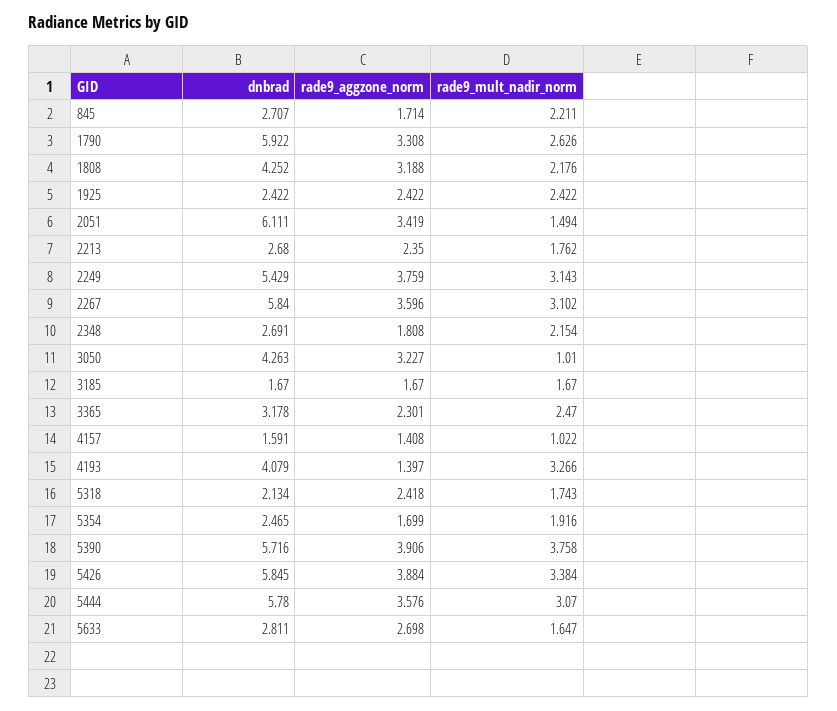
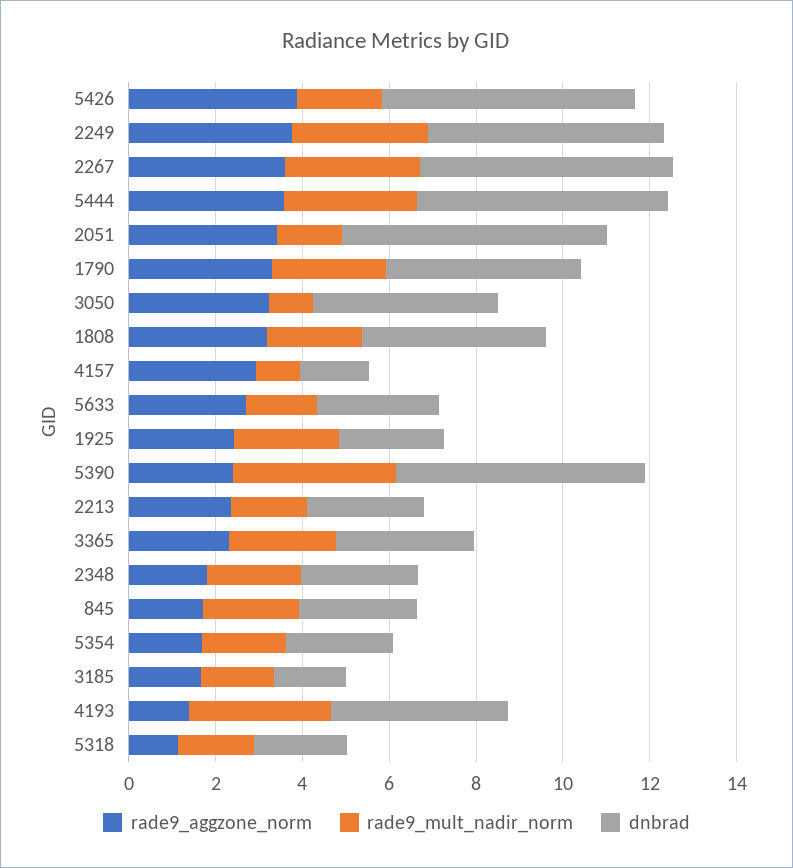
  {
    "dnbrad": {
      "845": 2.707,
-     "1790": 5.922,
+     "1790": 4.5,
      "1808": 4.252,
      "1925": 2.422,
      "2051": 6.111,
      "2213": 2.68,
      "2249": 5.429,
      "2267": 5.84,
      "2348": 2.691,
      "3050": 4.263,
      "3185": 1.67,
      "3365": 3.178,
      "4157": 1.591,
      "4193": 4.079,
      "5318": 2.134,
      "5354": 2.465,
      "5390": 5.716,
      "5426": 5.845,
      "5444": 5.78,
      "5633": 2.811
    },
    "rade9_aggzone_norm": {
      "845": 1.714,
      "1790": 3.308,
      "1808": 3.188,
      "1925": 2.422,
      "2051": 3.419,
      "2213": 2.35,
      "2249": 3.759,
      "2267": 3.596,
      "2348": 1.808,
      "3050": 3.227,
      "3185": 1.67,
      "3365": 2.301,
-     "4157": 1.408,
+     "4157": 3,
      "4193": 1.397,
-     "5318": 2.418,
+     "5318": 1,
      "5354": 1.699,
-     "5390": 3.906,
+     "5390": 2.5,
      "5426": 3.884,
      "5444": 3.576,
      "5633": 2.698
    },
    "rade9_mult_nadir_norm": {
      "845": 2.211,
      "1790": 2.626,
      "1808": 2.176,
      "1925": 2.422,
      "2051": 1.494,
      "2213": 1.762,
      "2249": 3.143,
      "2267": 3.102,
      "2348": 2.154,
      "3050": 1.01,
      "3185": 1.67,
      "3365": 2.47,
      "4157": 1.022,
      "4193": 3.266,
      "5318": 1.743,
      "5354": 1.916,
      "5390": 3.758,
-     "5426": 3.384,
+     "5426": 2,
      "5444": 3.07,
      "5633": 1.647
    }
  }

